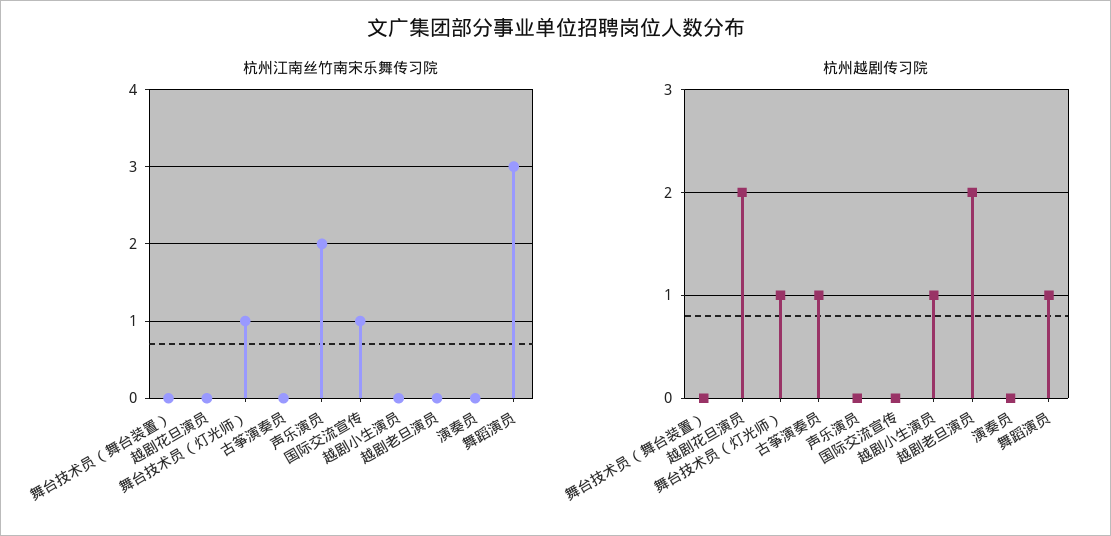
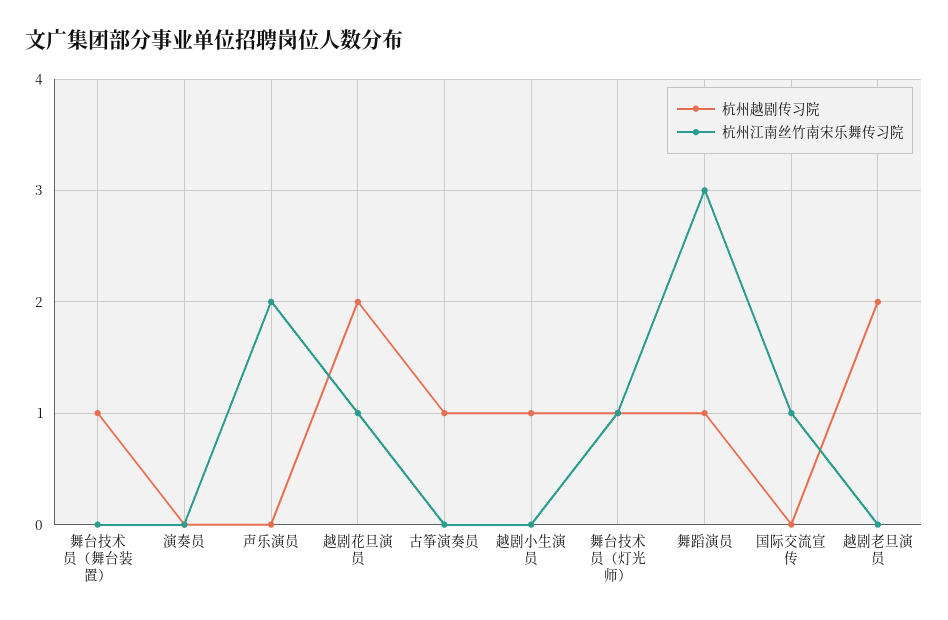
  {
    "杭州江南丝竹南宋乐舞传习院": {
      "舞台技术员（舞台装置）": 0,
-     "越剧花旦演员": 0,
+     "越剧花旦演员": 1,
      "舞台技术员（灯光师）": 1,
      "古筝演奏员": 0,
      "声乐演员": 2,
      "国际交流宣传": 1,
      "越剧小生演员": 0,
      "越剧老旦演员": 0,
      "演奏员": 0,
      "舞蹈演员": 3
    },
    "杭州越剧传习院": {
-     "舞台技术员（舞台装置）": 0,
+     "舞台技术员（舞台装置）": 1,
      "越剧花旦演员": 2,
      "舞台技术员（灯光师）": 1,
      "古筝演奏员": 1,
      "声乐演员": 0,
      "国际交流宣传": 0,
      "越剧小生演员": 1,
      "越剧老旦演员": 2,
      "演奏员": 0,
      "舞蹈演员": 1
    }
  }

